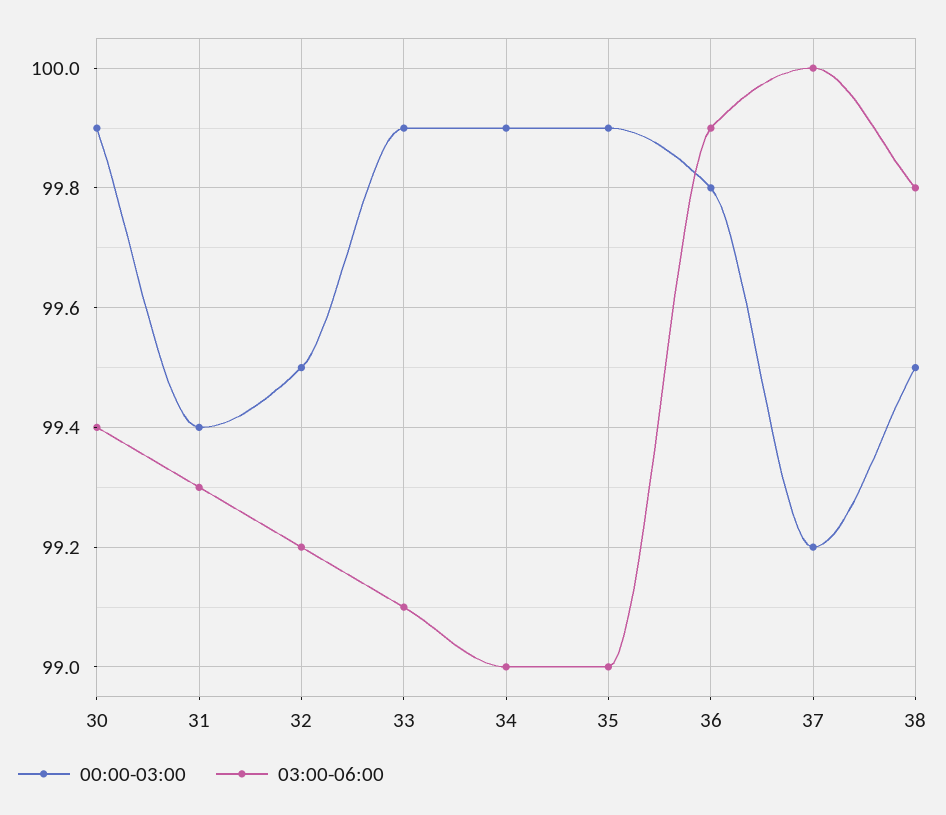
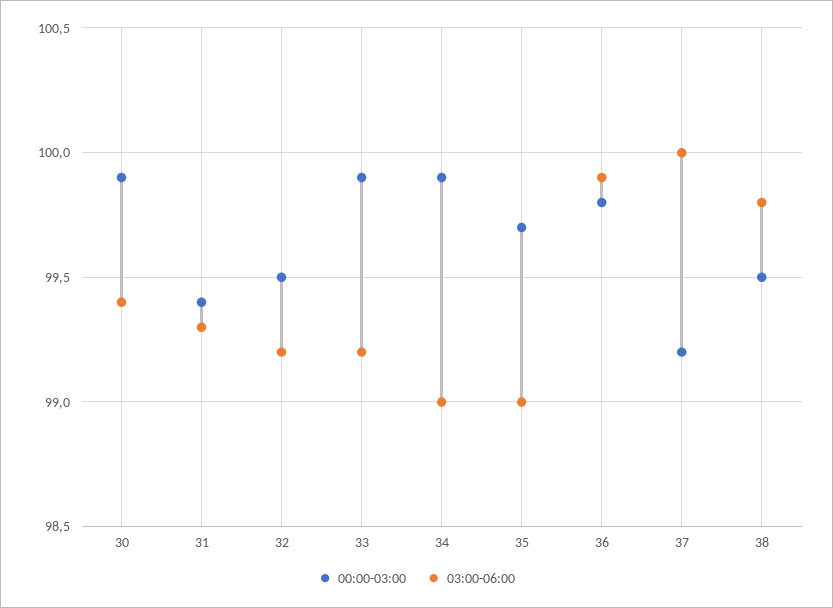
  {
    "00:00-03:00": {
      "30": 99.9,
      "31": 99.4,
      "32": 99.5,
      "33": 99.9,
      "34": 99.9,
-     "35": 99.9,
+     "35": 99.7,
      "36": 99.8,
      "37": 99.2,
      "38": 99.5
    },
    "03:00-06:00": {
      "30": 99.4,
      "31": 99.3,
      "32": 99.2,
-     "33": 99.1,
+     "33": 99.2,
      "34": 99,
      "35": 99,
      "36": 99.9,
      "37": 100,
      "38": 99.8
    }
  }

